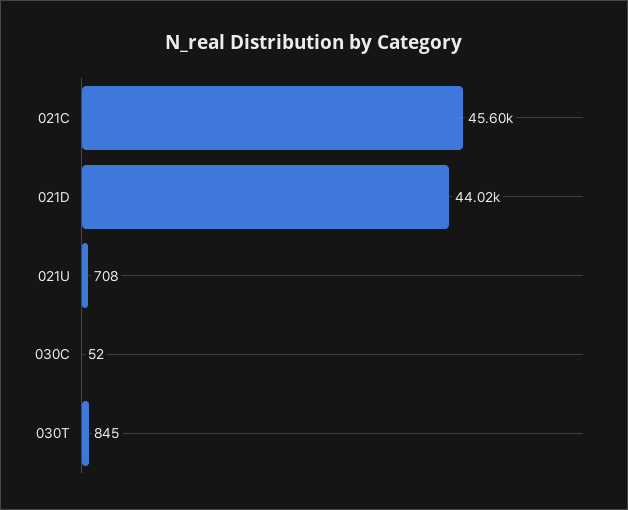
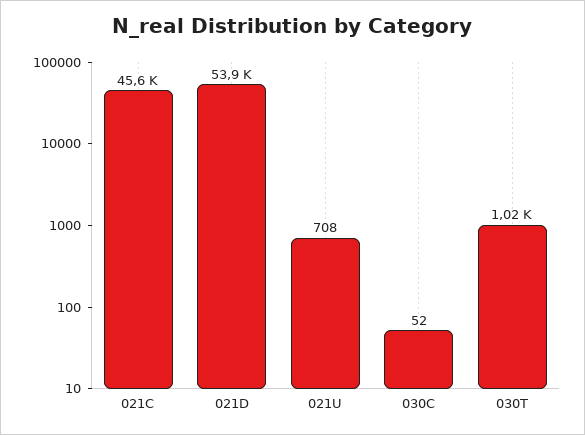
  {
    "021C": 45600,
-   "021D": 44020,
+   "021D": 53900,
    "021U": 708,
    "030C": 52,
-   "030T": 845
+   "030T": 1020
  }

